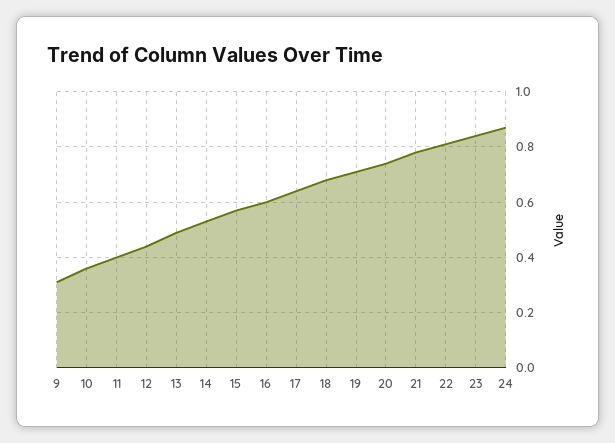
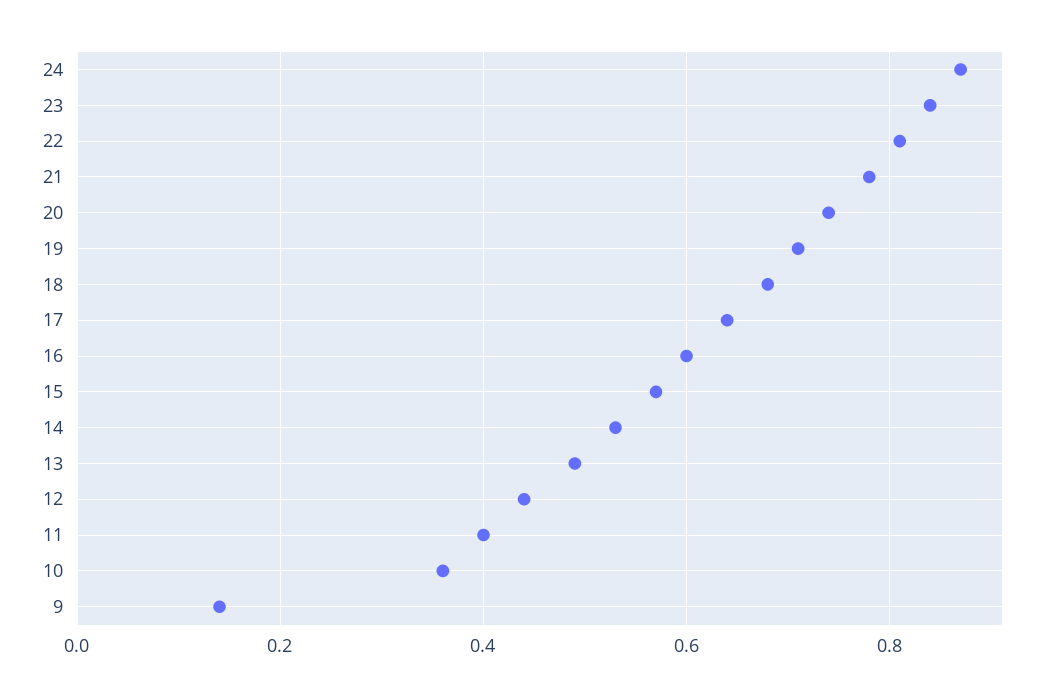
  {
-   "9": 0.3,
+   "9": 0.15,
    "10": 0.35,
    "11": 0.4,
    "12": 0.45,
    "13": 0.5,
    "14": 0.55,
    "15": 0.55,
    "16": 0.6,
    "17": 0.65,
    "18": 0.7,
    "19": 0.7,
    "20": 0.75,
    "21": 0.8,
    "22": 0.8,
    "23": 0.85,
    "24": 0.85
  }

